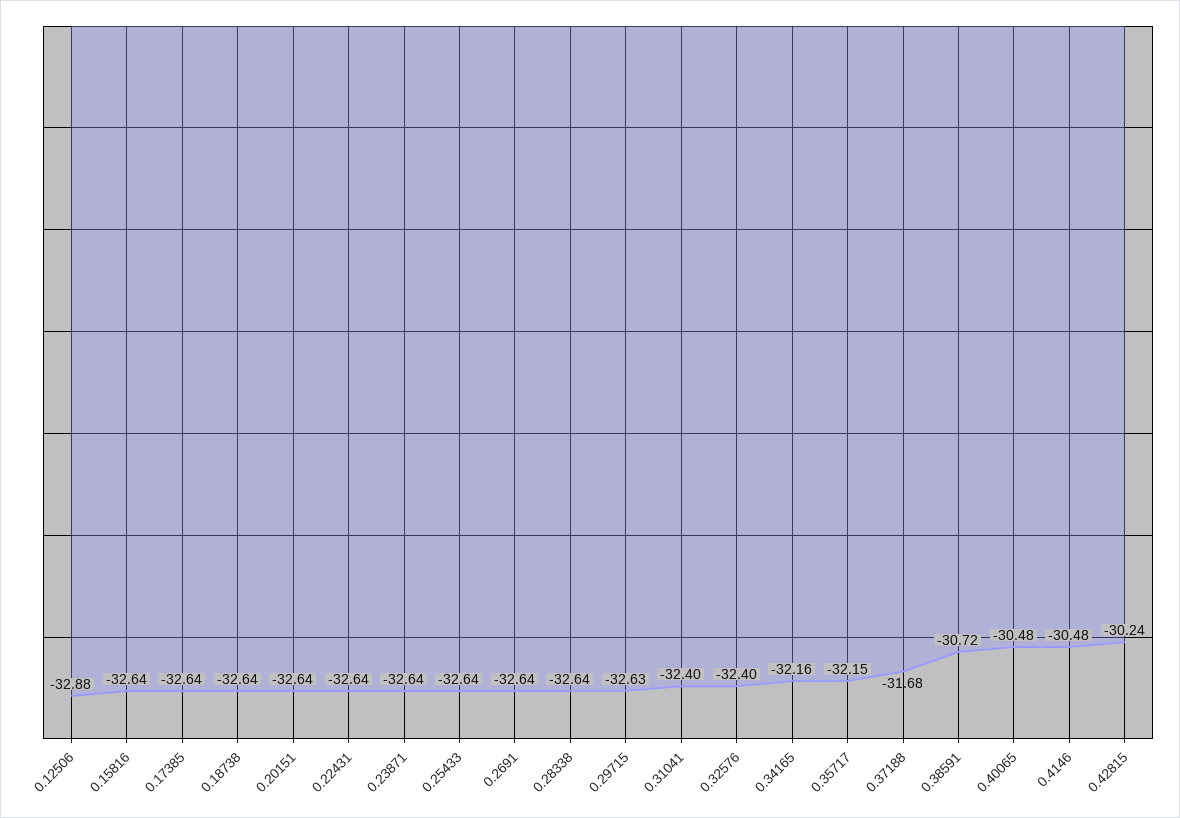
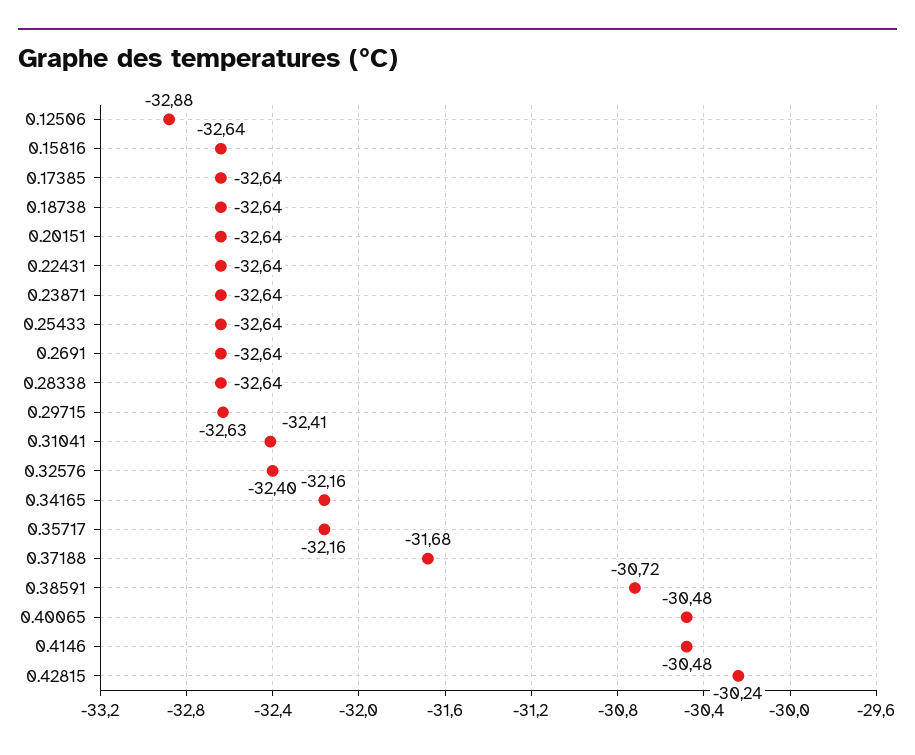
  {
    "0.12506": -32.88,
    "0.15816": -32.64,
    "0.17385": -32.64,
    "0.18738": -32.64,
    "0.20151": -32.64,
    "0.22431": -32.64,
    "0.23871": -32.64,
    "0.25433": -32.64,
    "0.2691": -32.64,
    "0.28338": -32.64,
    "0.29715": -32.63,
-   "0.31041": -32.4,
+   "0.31041": -32.41,
    "0.32576": -32.4,
    "0.34165": -32.16,
-   "0.35717": -32.15,
+   "0.35717": -32.16,
    "0.37188": -31.68,
    "0.38591": -30.72,
    "0.40065": -30.48,
    "0.4146": -30.48,
    "0.42815": -30.24
  }

